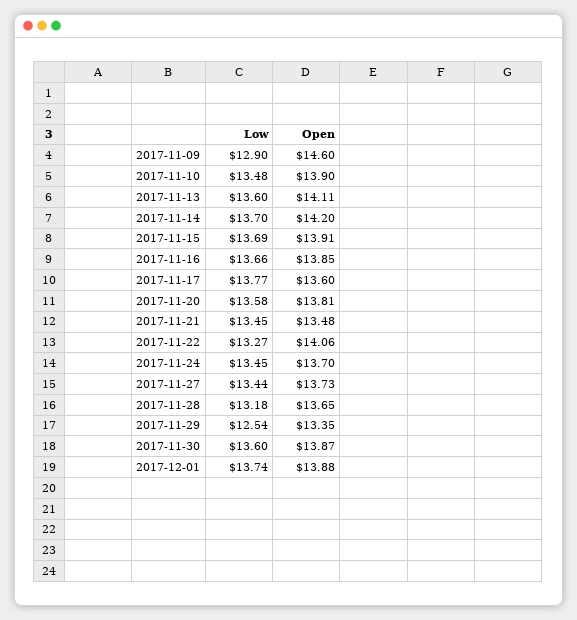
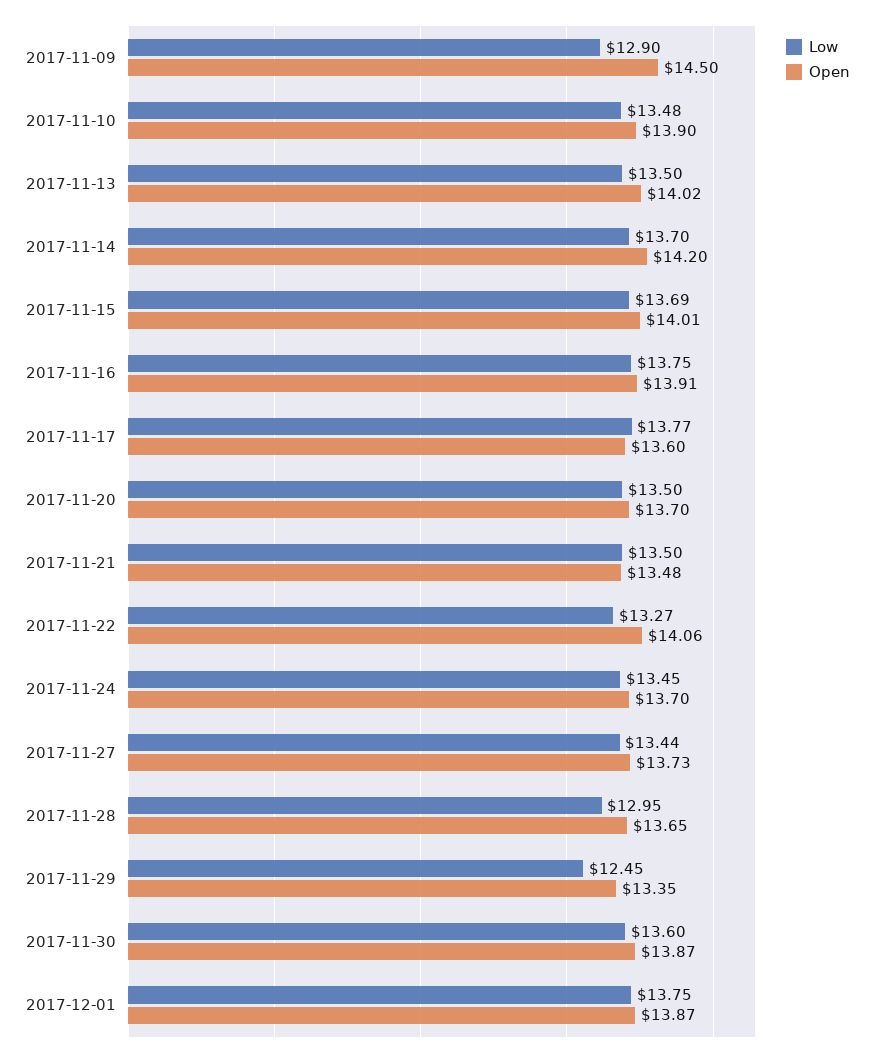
  {
    "Low": {
      "2017-11-09": 12.9,
      "2017-11-10": 13.48,
-     "2017-11-13": 13.6,
+     "2017-11-13": 13.5,
      "2017-11-14": 13.7,
      "2017-11-15": 13.69,
-     "2017-11-16": 13.66,
+     "2017-11-16": 13.75,
      "2017-11-17": 13.77,
-     "2017-11-20": 13.58,
+     "2017-11-20": 13.5,
-     "2017-11-21": 13.45,
+     "2017-11-21": 13.5,
      "2017-11-22": 13.27,
      "2017-11-24": 13.45,
      "2017-11-27": 13.44,
-     "2017-11-28": 13.18,
+     "2017-11-28": 12.95,
-     "2017-11-29": 12.54,
+     "2017-11-29": 12.45,
      "2017-11-30": 13.6,
-     "2017-12-01": 13.74
+     "2017-12-01": 13.75
    },
    "Open": {
-     "2017-11-09": 14.6,
+     "2017-11-09": 14.5,
      "2017-11-10": 13.9,
-     "2017-11-13": 14.11,
+     "2017-11-13": 14.02,
      "2017-11-14": 14.2,
-     "2017-11-15": 13.91,
+     "2017-11-15": 14.01,
-     "2017-11-16": 13.85,
+     "2017-11-16": 13.91,
      "2017-11-17": 13.6,
-     "2017-11-20": 13.81,
+     "2017-11-20": 13.7,
      "2017-11-21": 13.48,
      "2017-11-22": 14.06,
      "2017-11-24": 13.7,
      "2017-11-27": 13.73,
      "2017-11-28": 13.65,
      "2017-11-29": 13.35,
      "2017-11-30": 13.87,
-     "2017-12-01": 13.88
+     "2017-12-01": 13.87
    }
  }

